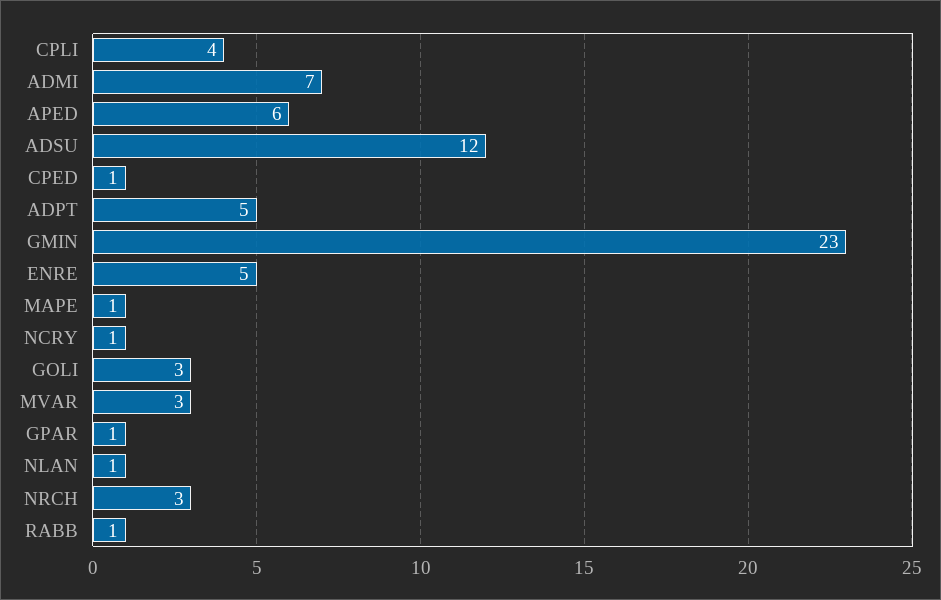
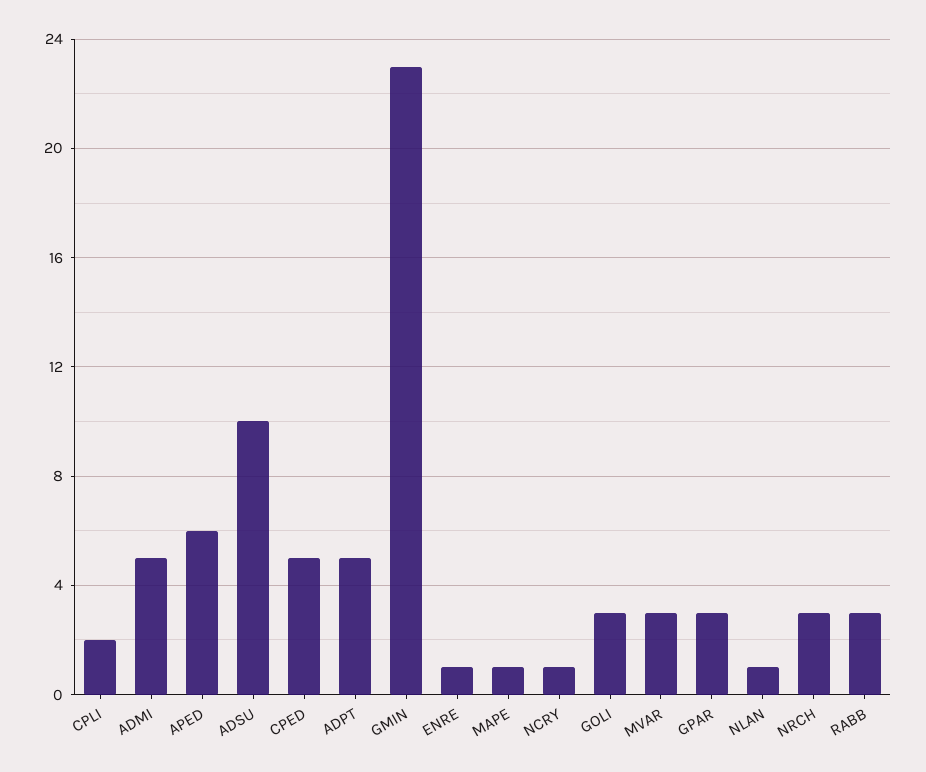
  {
-   "CPLI": 4,
+   "CPLI": 2,
-   "ADMI": 7,
+   "ADMI": 5,
    "APED": 6,
-   "ADSU": 12,
+   "ADSU": 10,
-   "CPED": 1,
+   "CPED": 5,
    "ADPT": 5,
    "GMIN": 23,
-   "ENRE": 5,
+   "ENRE": 1,
    "MAPE": 1,
    "NCRY": 1,
    "GOLI": 3,
    "MVAR": 3,
-   "GPAR": 1,
+   "GPAR": 3,
    "NLAN": 1,
    "NRCH": 3,
-   "RABB": 1
+   "RABB": 3
  }

